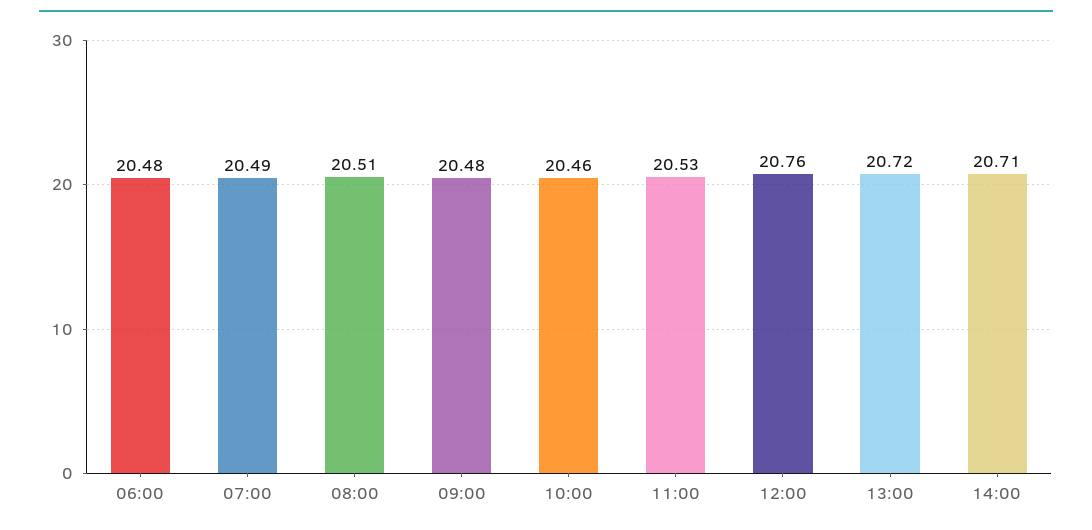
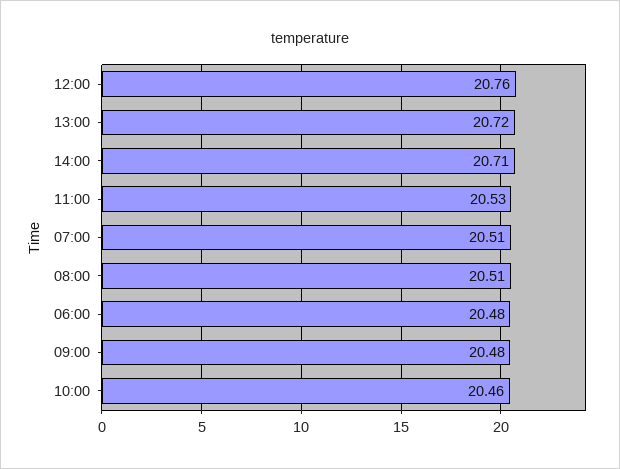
  {
    "06:00": 20.48,
-   "07:00": 20.49,
+   "07:00": 20.51,
    "08:00": 20.51,
    "09:00": 20.48,
    "10:00": 20.46,
    "11:00": 20.53,
    "12:00": 20.76,
    "13:00": 20.72,
    "14:00": 20.71
  }

